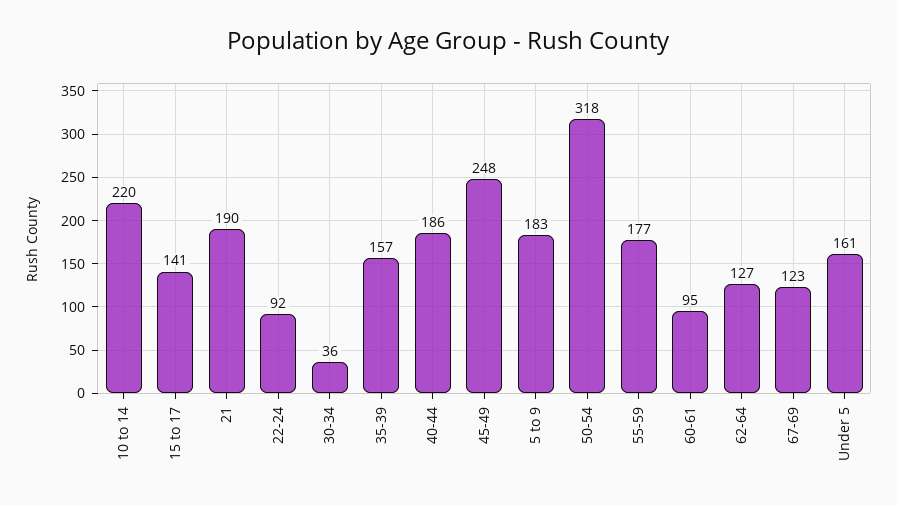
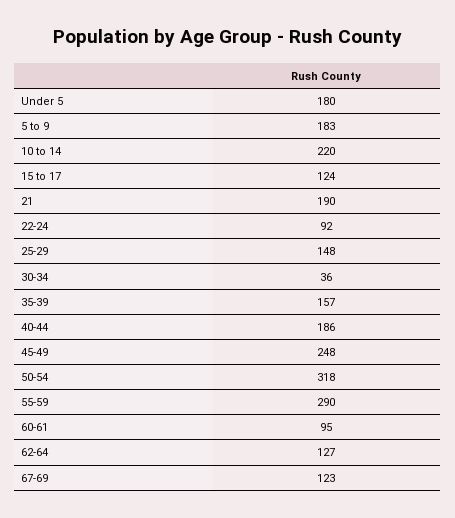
  {
    "10 to 14": 220,
-   "15 to 17": 141,
+   "15 to 17": 124,
    "21": 190,
    "22-24": 92,
    "30-34": 36,
    "35-39": 157,
    "40-44": 186,
    "45-49": 248,
    "5 to 9": 183,
    "50-54": 318,
-   "55-59": 177,
+   "55-59": 290,
    "60-61": 95,
    "62-64": 127,
    "67-69": 123,
-   "Under 5": 161
+   "Under 5": 180,
+   "25-29": 148
  }

